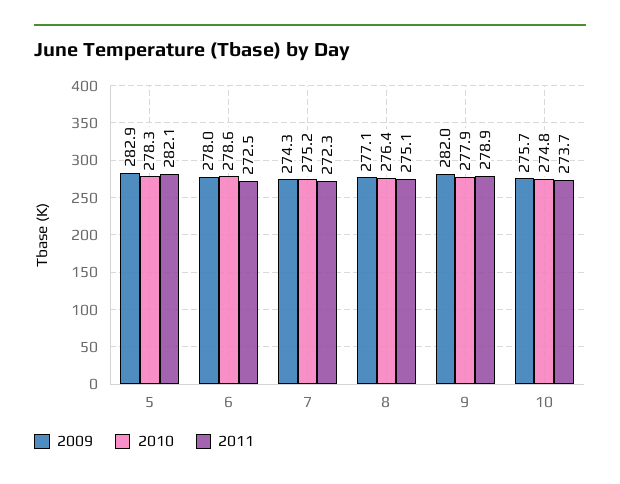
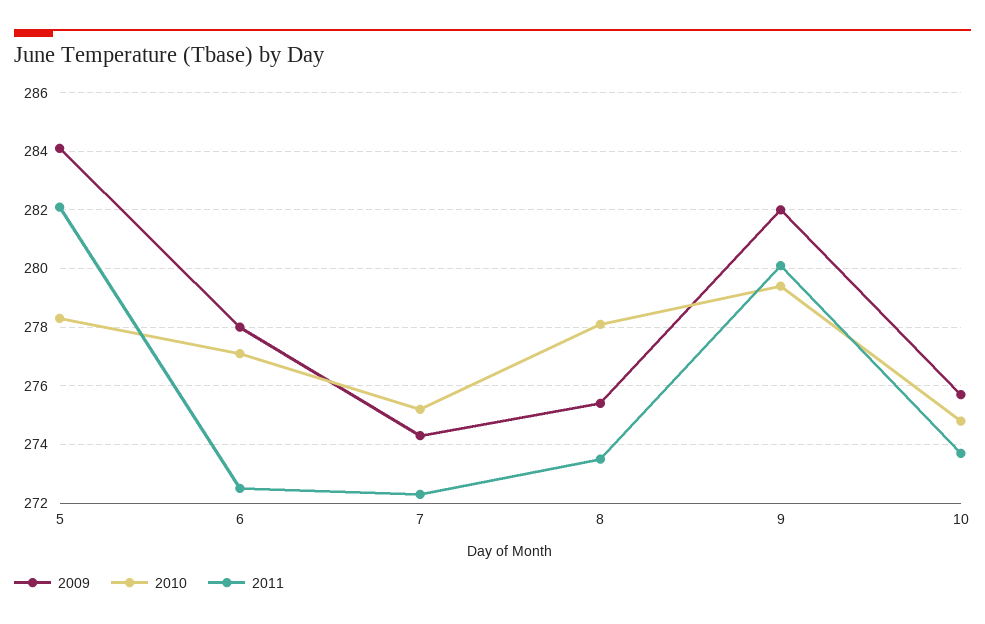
  {
    "2009": {
-     "5": 282.9,
+     "5": 284,
      "6": 278,
      "7": 274.3,
-     "8": 277.1,
+     "8": 275.5,
      "9": 282,
      "10": 275.7
    },
    "2010": {
      "5": 278.3,
-     "6": 278.6,
+     "6": 277,
      "7": 275.2,
-     "8": 276.4,
+     "8": 278,
-     "9": 277.9,
+     "9": 279.5,
      "10": 274.8
    },
    "2011": {
      "5": 282.1,
      "6": 272.5,
      "7": 272.3,
-     "8": 275.1,
+     "8": 273.5,
-     "9": 278.9,
+     "9": 280,
      "10": 273.7
    }
  }

